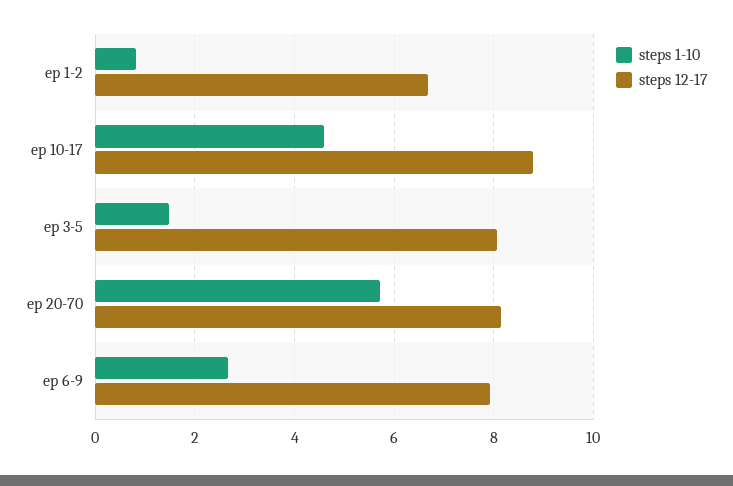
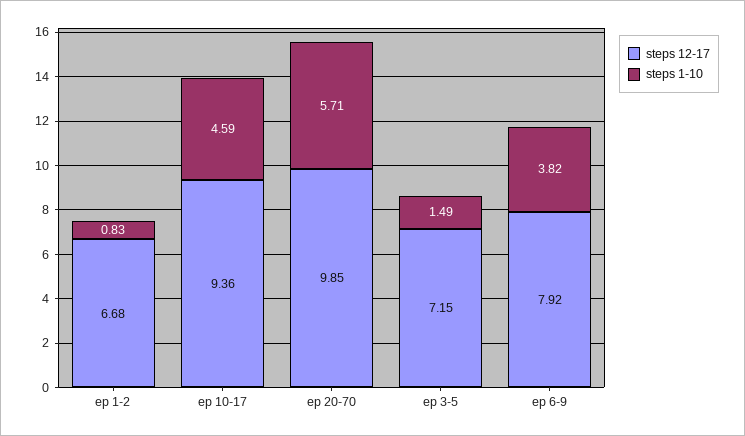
  {
    "steps 1-10": {
      "ep 1-2": 0.83,
      "ep 10-17": 4.59,
      "ep 3-5": 1.49,
      "ep 20-70": 5.71,
-     "ep 6-9": 2.6
+     "ep 6-9": 3.82
    },
    "steps 12-17": {
      "ep 1-2": 6.68,
-     "ep 10-17": 8.8,
+     "ep 10-17": 9.36,
-     "ep 3-5": 8,
+     "ep 3-5": 7.15,
-     "ep 20-70": 8.2,
+     "ep 20-70": 9.85,
      "ep 6-9": 7.92
    }
  }

